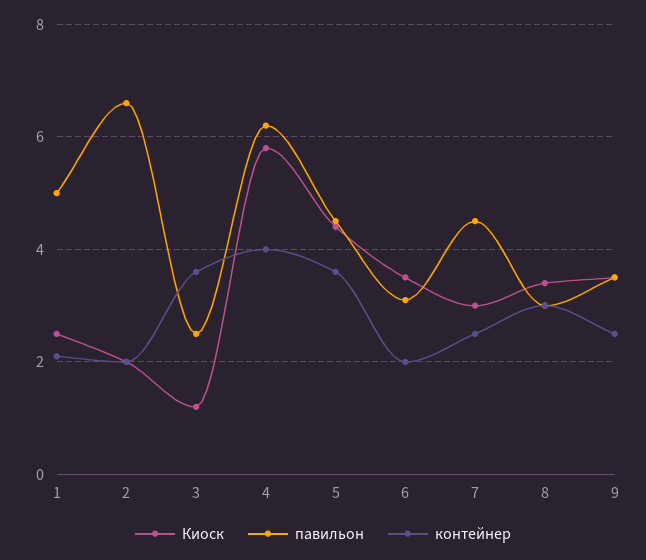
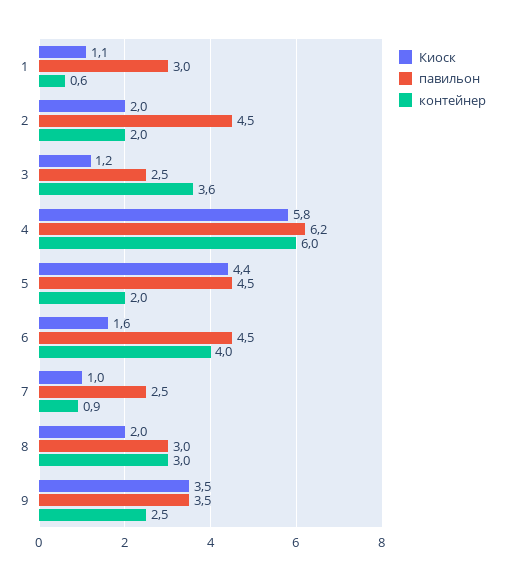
  {
    "Киоск": {
-     "1": 2.5,
+     "1": 1.1,
      "2": 2,
      "3": 1.2,
      "4": 5.8,
      "5": 4.4,
-     "6": 3.5,
+     "6": 1.6,
-     "7": 3,
+     "7": 1,
-     "8": 3.5,
+     "8": 2,
      "9": 3.5
    },
    "павильон": {
-     "1": 5,
+     "1": 3,
-     "2": 6.5,
+     "2": 4.5,
      "3": 2.5,
      "4": 6.2,
      "5": 4.5,
-     "6": 3,
+     "6": 4.5,
-     "7": 4.5,
+     "7": 2.5,
      "8": 3,
      "9": 3.5
    },
    "контейнер": {
-     "1": 2,
+     "1": 0.6,
      "2": 2,
      "3": 3.6,
-     "4": 4,
+     "4": 6,
-     "5": 3.5,
+     "5": 2,
-     "6": 2,
+     "6": 4,
-     "7": 2.5,
+     "7": 0.9,
      "8": 3,
      "9": 2.5
    }
  }

